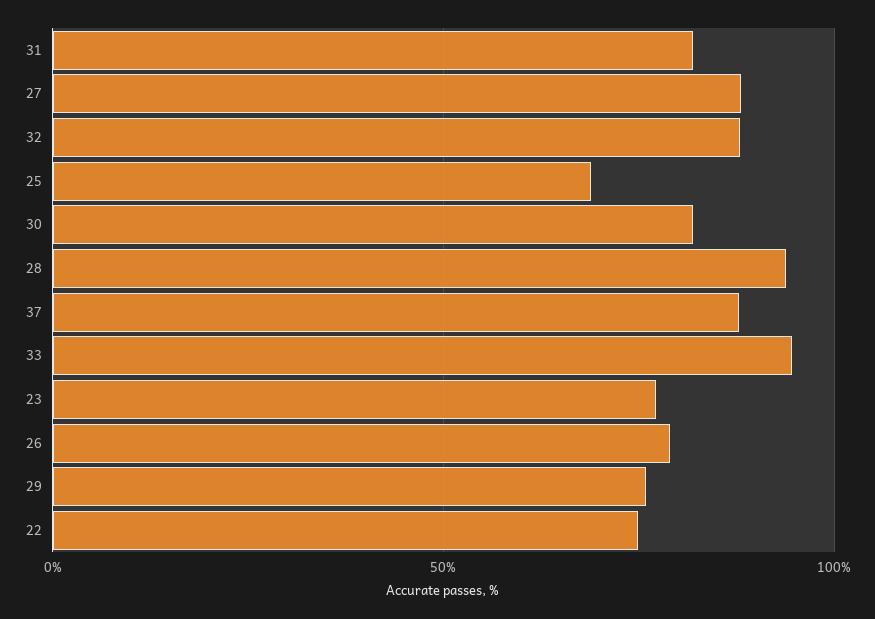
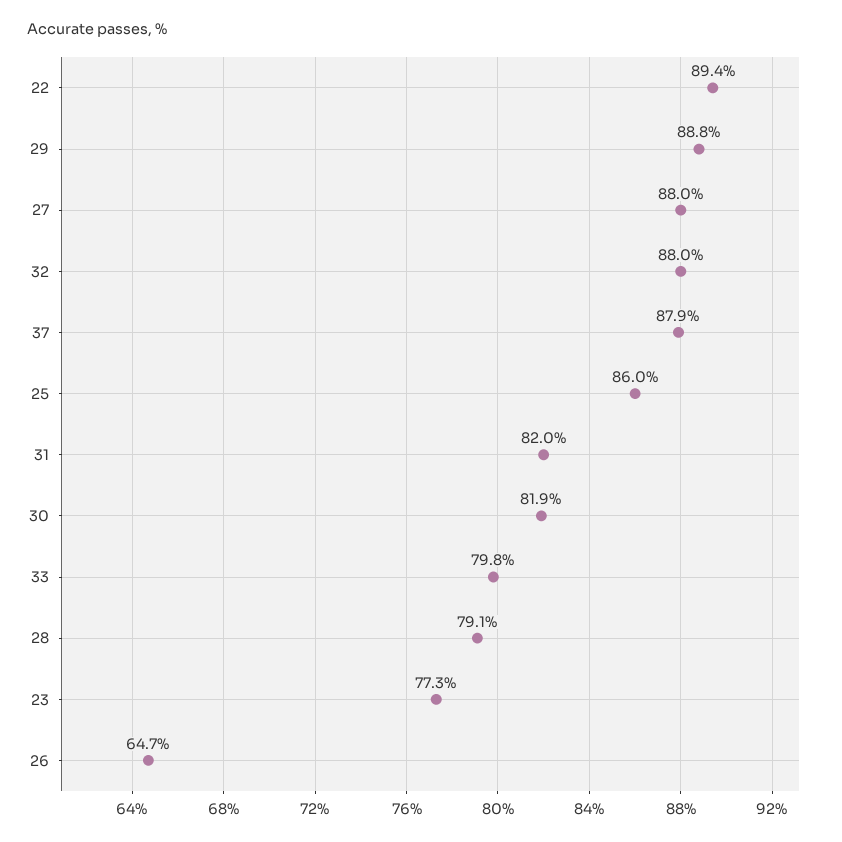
  {
    "31": 82,
    "27": 88,
    "32": 88,
-   "25": 70,
+   "25": 86,
    "30": 81.9,
-   "28": 95,
+   "28": 79.1,
    "37": 87.9,
-   "33": 95,
+   "33": 79.8,
    "23": 77.3,
-   "26": 80,
+   "26": 64.7,
-   "29": 75,
+   "29": 88.8,
-   "22": 75
+   "22": 89.4
  }

